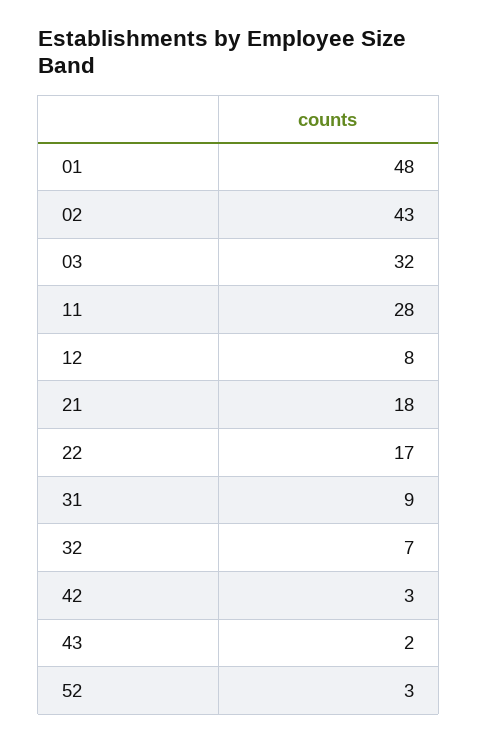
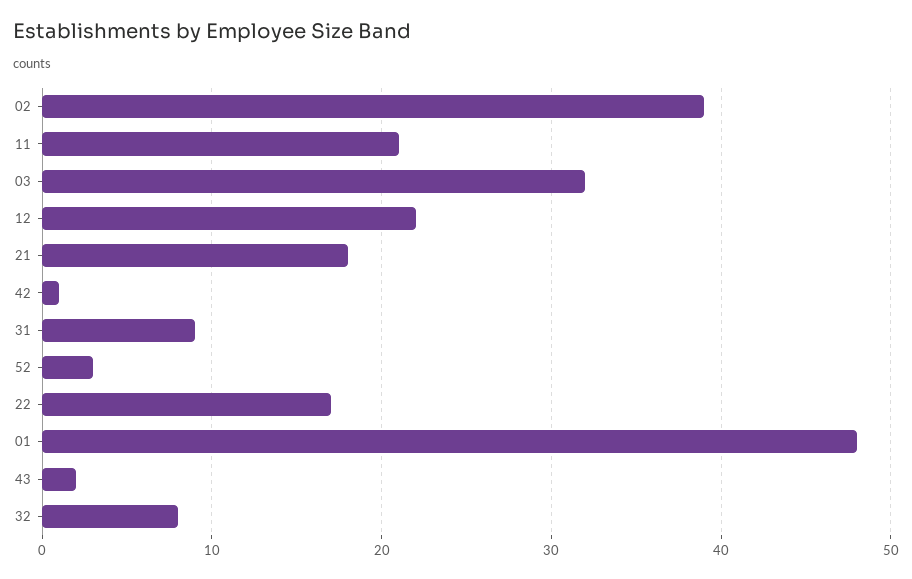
  {
    "01": 48,
-   "02": 43,
+   "02": 39,
    "03": 32,
-   "11": 28,
+   "11": 21,
-   "12": 8,
+   "12": 22,
    "21": 18,
    "22": 17,
    "31": 9,
-   "32": 7,
+   "32": 8,
-   "42": 3,
+   "42": 1,
    "43": 2,
    "52": 3
  }

